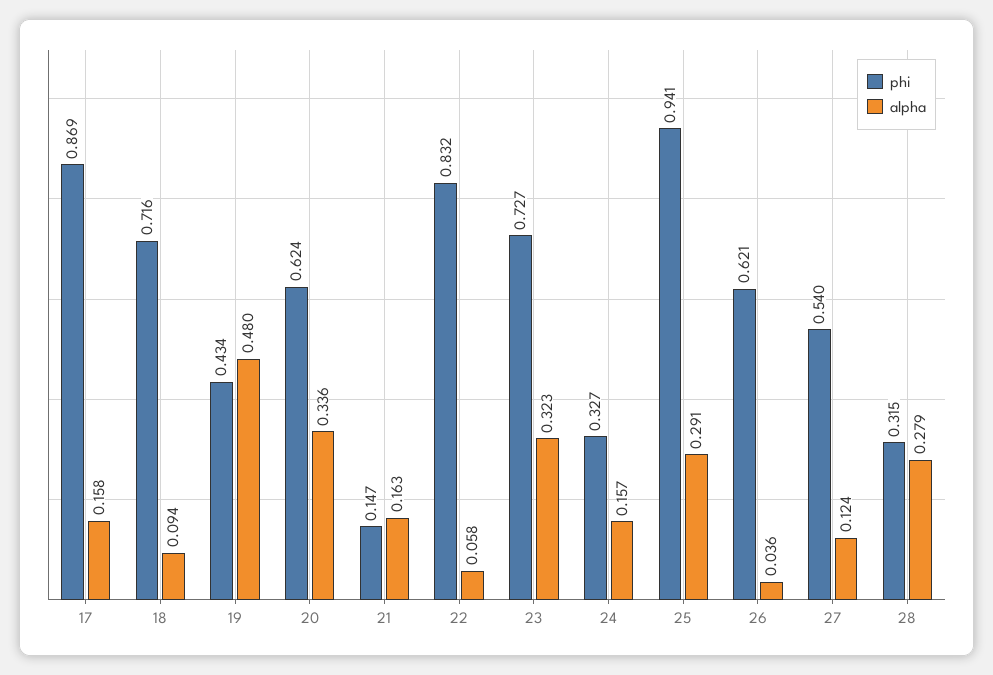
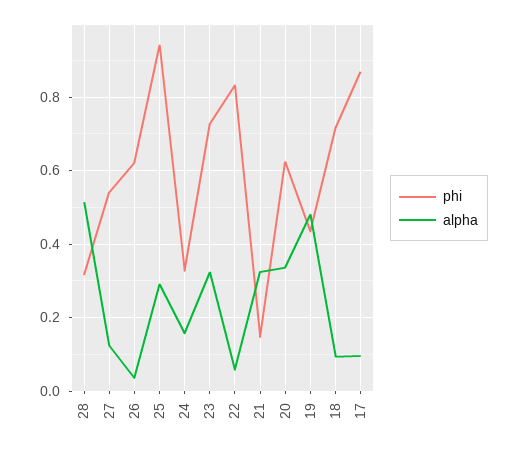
  {
    "phi": {
      "17": 0.869,
      "18": 0.716,
      "19": 0.434,
      "20": 0.624,
      "21": 0.147,
      "22": 0.832,
      "23": 0.727,
      "24": 0.327,
      "25": 0.941,
      "26": 0.621,
      "27": 0.54,
      "28": 0.315
    },
    "alpha": {
-     "17": 0.158,
+     "17": 0.1,
      "18": 0.094,
      "19": 0.48,
      "20": 0.336,
-     "21": 0.163,
+     "21": 0.32,
      "22": 0.058,
      "23": 0.323,
      "24": 0.157,
      "25": 0.291,
      "26": 0.036,
      "27": 0.124,
-     "28": 0.279
+     "28": 0.52
    }
  }

